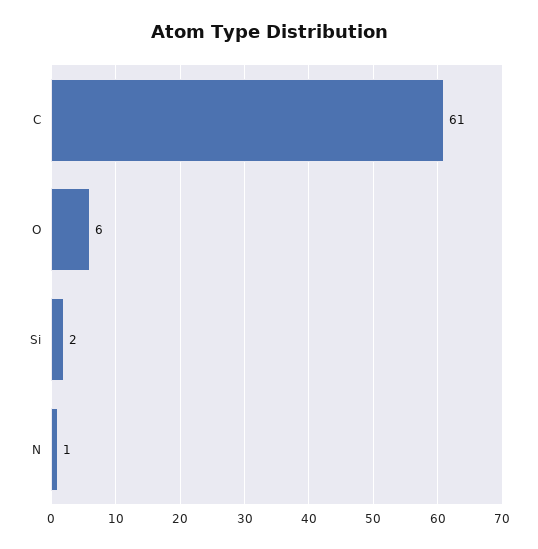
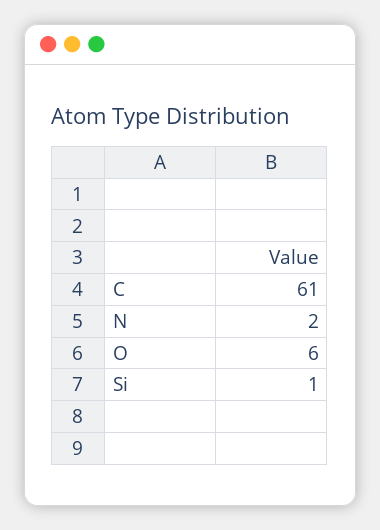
  {
    "C": 61,
    "O": 6,
-   "Si": 2,
+   "Si": 1,
-   "N": 1
+   "N": 2
  }

